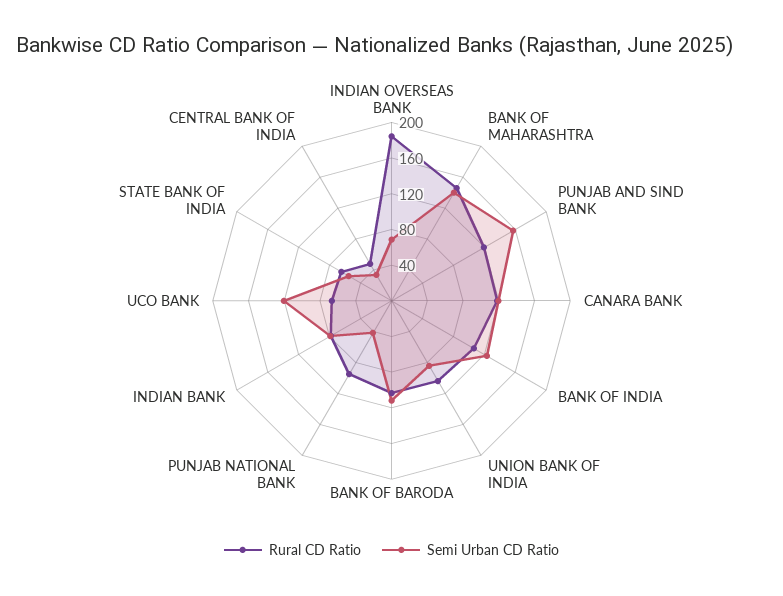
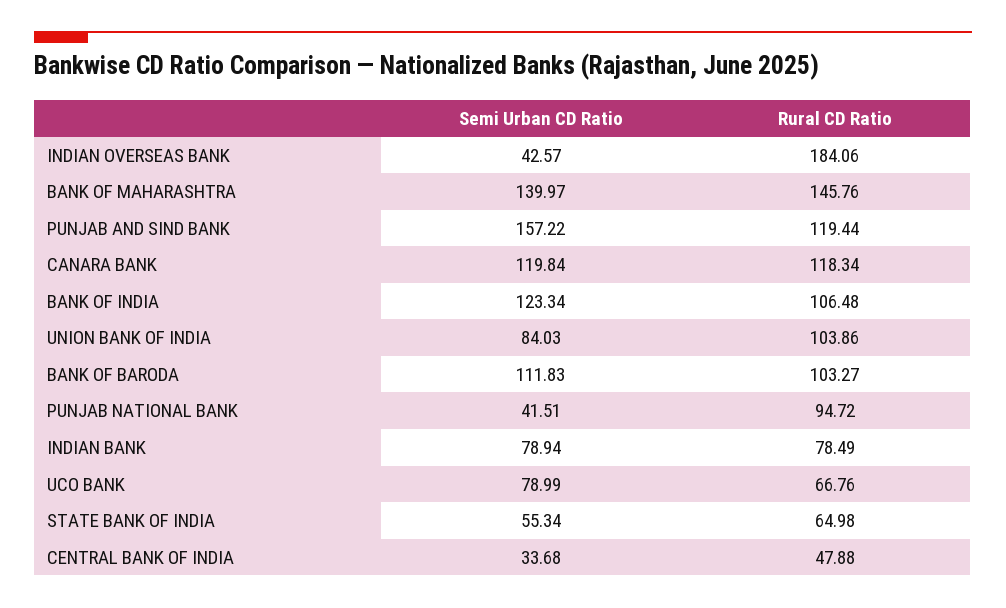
  {
    "Rural CD Ratio": {
      "INDIAN OVERSEAS BANK": 184.06,
      "BANK OF MAHARASHTRA": 145.76,
      "PUNJAB AND SIND BANK": 119.44,
      "CANARA BANK": 118.34,
      "BANK OF INDIA": 106.48,
      "UNION BANK OF INDIA": 103.86,
      "BANK OF BARODA": 103.27,
      "PUNJAB NATIONAL BANK": 94.72,
      "INDIAN BANK": 78.49,
      "UCO BANK": 66.76,
      "STATE BANK OF INDIA": 64.98,
      "CENTRAL BANK OF INDIA": 47.88
    },
    "Semi Urban CD Ratio": {
-     "INDIAN OVERSEAS BANK": 70,
+     "INDIAN OVERSEAS BANK": 42.57,
      "BANK OF MAHARASHTRA": 139.97,
      "PUNJAB AND SIND BANK": 157.22,
      "CANARA BANK": 119.84,
      "BANK OF INDIA": 123.34,
      "UNION BANK OF INDIA": 84.03,
      "BANK OF BARODA": 111.83,
      "PUNJAB NATIONAL BANK": 41.51,
      "INDIAN BANK": 78.94,
-     "UCO BANK": 120,
+     "UCO BANK": 78.99,
      "STATE BANK OF INDIA": 55.34,
      "CENTRAL BANK OF INDIA": 33.68
    }
  }

